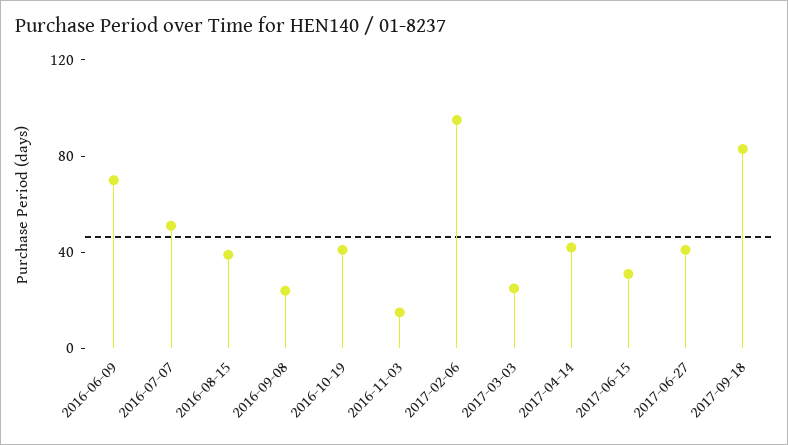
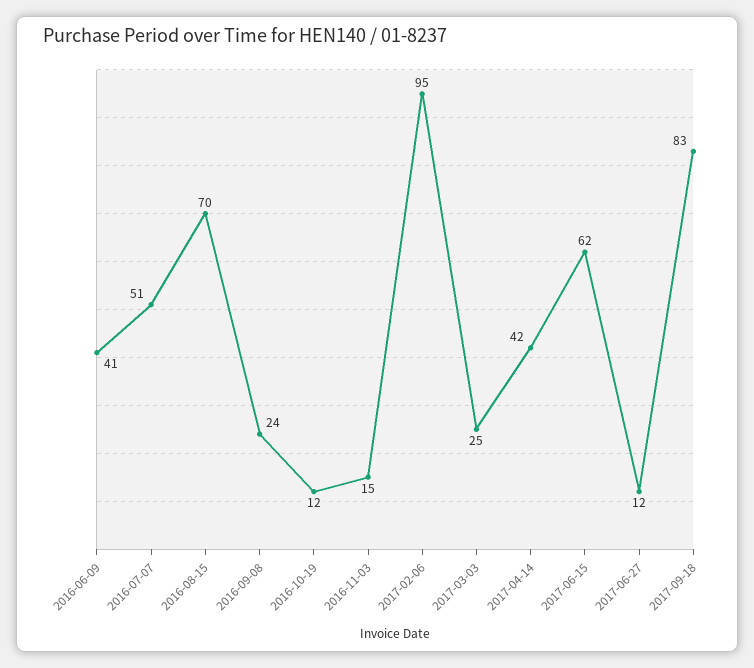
  {
-   "2016-06-09": 70,
+   "2016-06-09": 41,
    "2016-07-07": 51,
-   "2016-08-15": 40,
+   "2016-08-15": 70,
    "2016-09-08": 24,
-   "2016-10-19": 40,
+   "2016-10-19": 12,
    "2016-11-03": 15,
    "2017-02-06": 95,
    "2017-03-03": 25,
    "2017-04-14": 42,
-   "2017-06-15": 30,
+   "2017-06-15": 62,
-   "2017-06-27": 40,
+   "2017-06-27": 12,
    "2017-09-18": 83
  }

